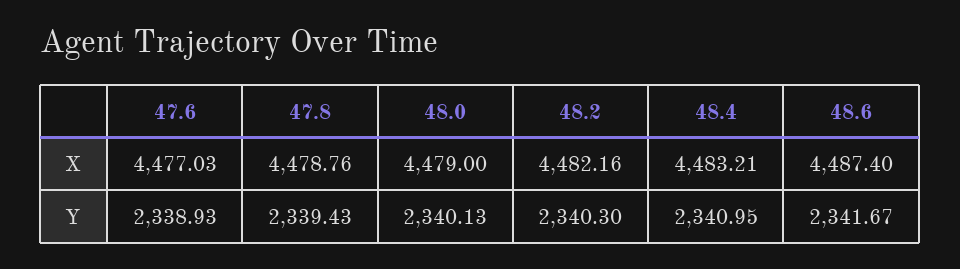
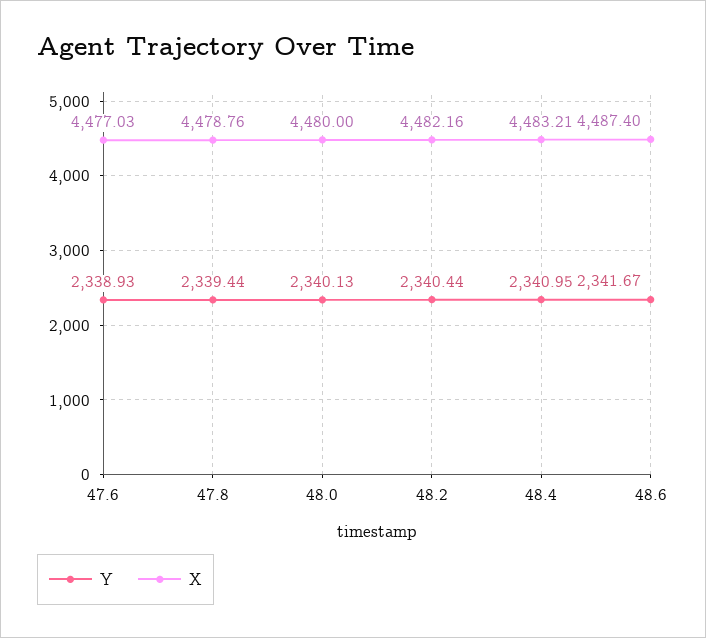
  {
    "X": {
      "47.6": 4477.03,
      "47.8": 4478.76,
-     "48.0": 4479,
+     "48.0": 4480,
      "48.2": 4482.16,
      "48.4": 4483.21,
      "48.6": 4487.4
    },
    "Y": {
      "47.6": 2338.93,
-     "47.8": 2339.43,
+     "47.8": 2339.44,
      "48.0": 2340.13,
-     "48.2": 2340.3,
+     "48.2": 2340.44,
      "48.4": 2340.95,
      "48.6": 2341.67
    }
  }

